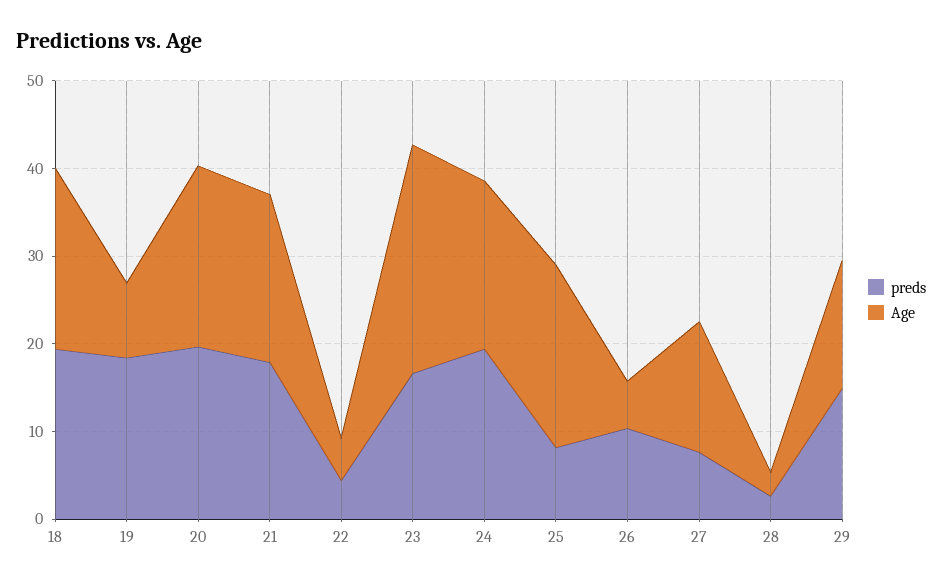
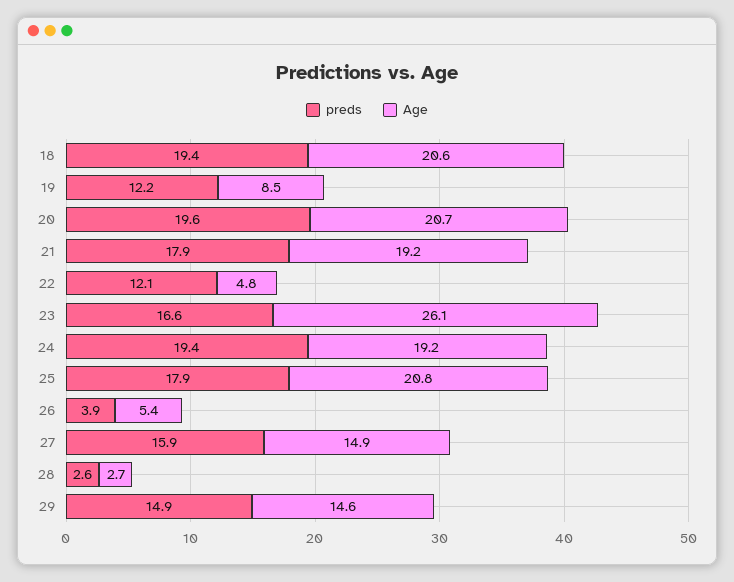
  {
    "preds": {
      "18": 19.4,
-     "19": 18,
+     "19": 12.2,
      "20": 19.6,
      "21": 17.9,
-     "22": 4,
+     "22": 12.1,
      "23": 16.6,
      "24": 19.4,
-     "25": 8,
+     "25": 17.9,
-     "26": 10,
+     "26": 3.9,
-     "27": 8,
+     "27": 15.9,
      "28": 2.6,
      "29": 14.9
    },
    "Age": {
      "18": 20.6,
      "19": 8.5,
      "20": 20.7,
      "21": 19.2,
      "22": 4.8,
      "23": 26.1,
      "24": 19.2,
      "25": 20.8,
      "26": 5.4,
      "27": 14.9,
      "28": 2.7,
      "29": 14.6
    }
  }

